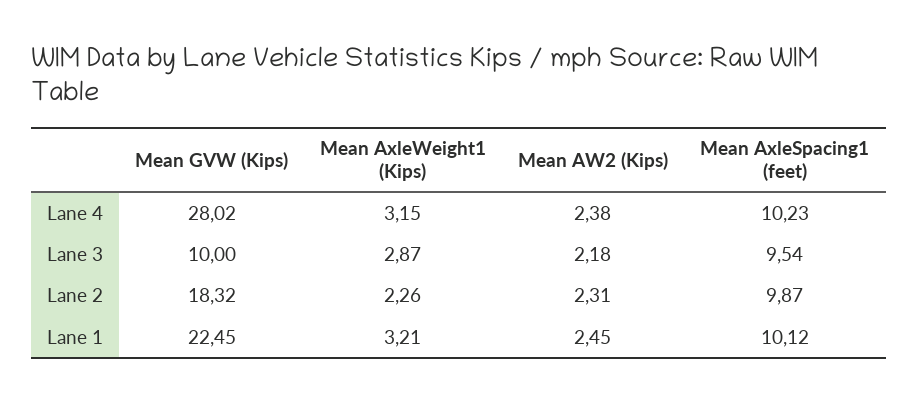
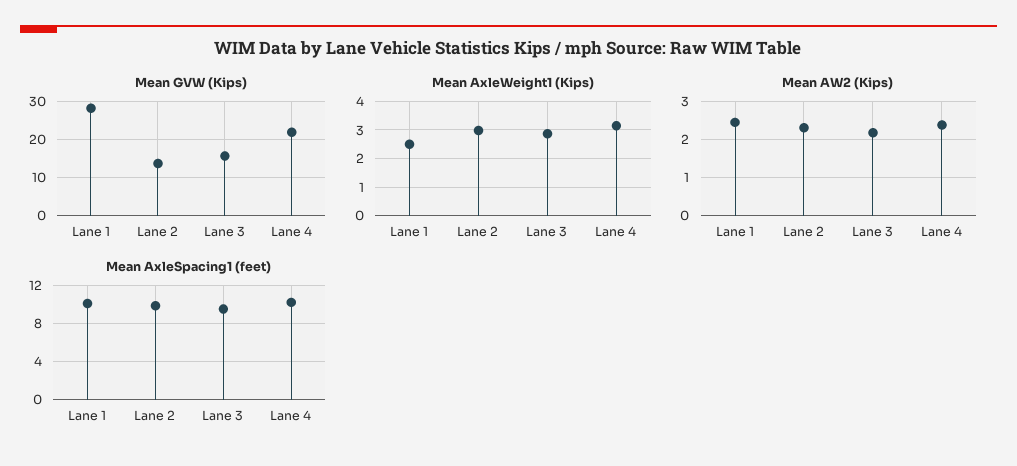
  {
    "Mean GVW (Kips)": {
-     "Lane 4": 28.02,
+     "Lane 4": 22,
-     "Lane 3": 10,
+     "Lane 3": 16,
-     "Lane 2": 18.32,
+     "Lane 2": 14,
-     "Lane 1": 22.45
+     "Lane 1": 28
    },
    "Mean AxleWeight1 (Kips)": {
      "Lane 4": 3.15,
      "Lane 3": 2.87,
-     "Lane 2": 2.26,
+     "Lane 2": 3,
-     "Lane 1": 3.21
+     "Lane 1": 2.5
    },
    "Mean AW2 (Kips)": {
      "Lane 4": 2.38,
      "Lane 3": 2.18,
      "Lane 2": 2.31,
      "Lane 1": 2.45
    },
    "Mean AxleSpacing1 (feet)": {
      "Lane 4": 10.23,
      "Lane 3": 9.54,
      "Lane 2": 9.87,
      "Lane 1": 10.12
    }
  }

